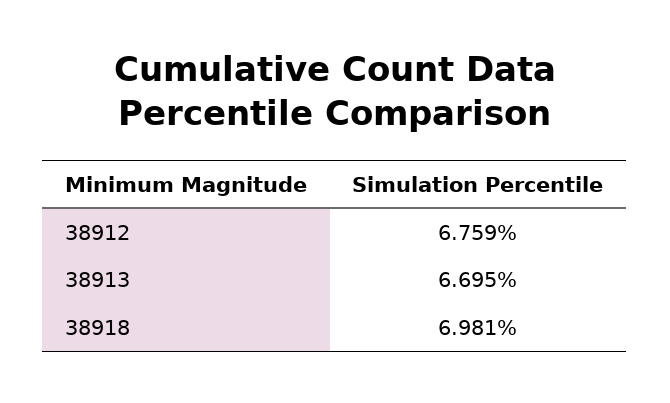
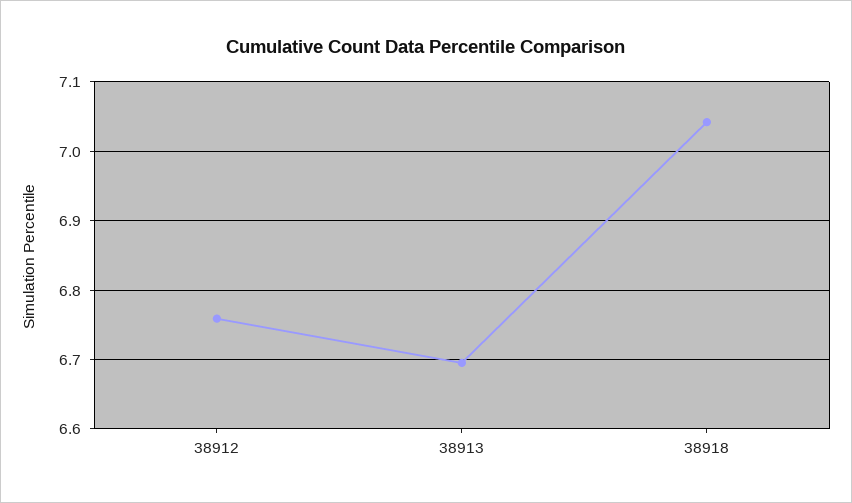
  {
    "38912": 6.759,
    "38913": 6.695,
-   "38918": 6.981
+   "38918": 7.04
  }

